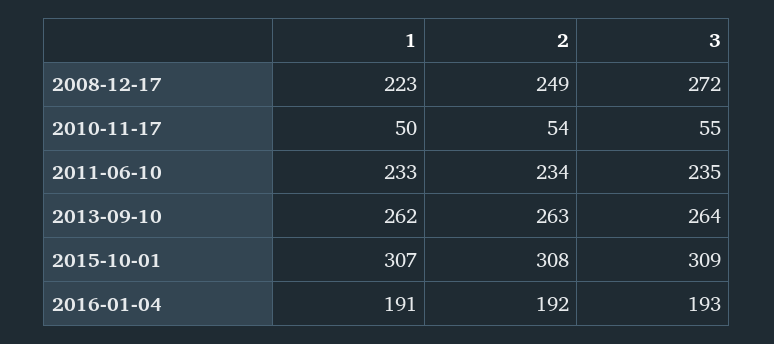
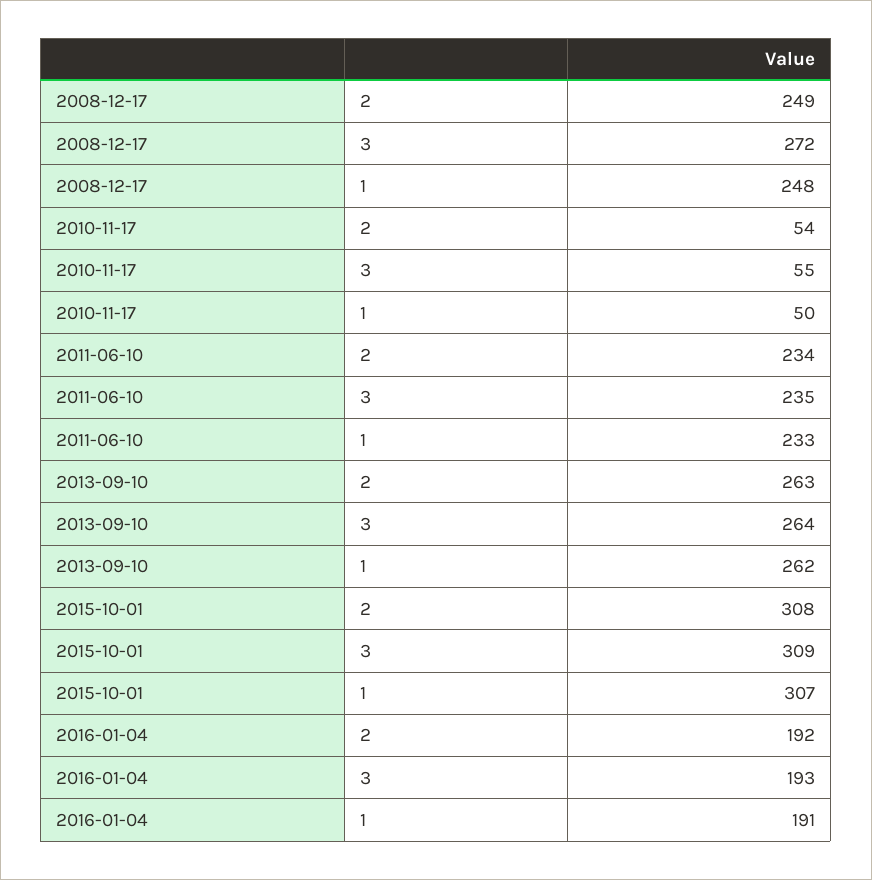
  {
    "1": {
-     "2008-12-17": 223,
+     "2008-12-17": 248,
      "2010-11-17": 50,
      "2011-06-10": 233,
      "2013-09-10": 262,
      "2015-10-01": 307,
      "2016-01-04": 191
    },
    "2": {
      "2008-12-17": 249,
      "2010-11-17": 54,
      "2011-06-10": 234,
      "2013-09-10": 263,
      "2015-10-01": 308,
      "2016-01-04": 192
    },
    "3": {
      "2008-12-17": 272,
      "2010-11-17": 55,
      "2011-06-10": 235,
      "2013-09-10": 264,
      "2015-10-01": 309,
      "2016-01-04": 193
    }
  }

